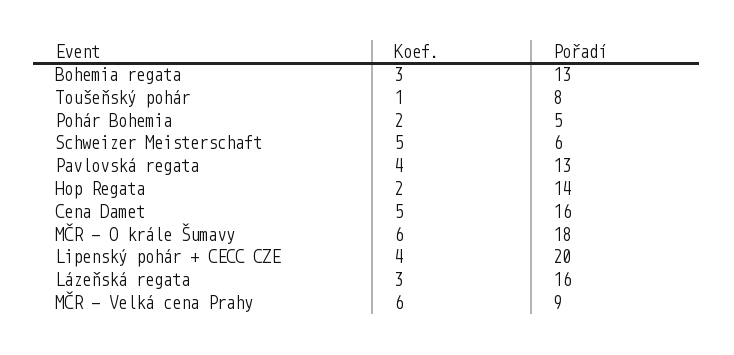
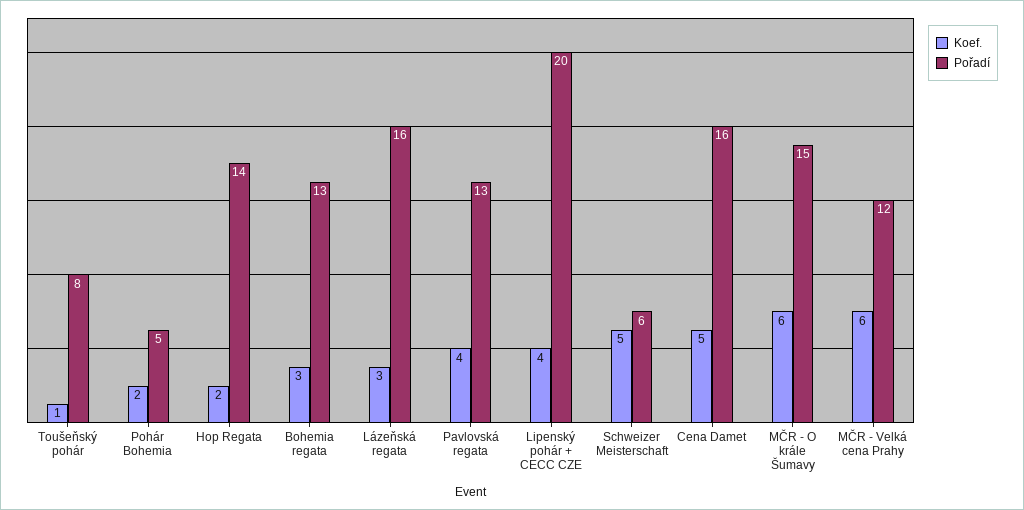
  {
    "Koef.": {
      "Bohemia regata": 3,
      "Toušeňský pohár": 1,
      "Pohár Bohemia": 2,
      "Schweizer Meisterschaft": 5,
      "Pavlovská regata": 4,
      "Hop Regata": 2,
      "Cena Damet": 5,
      "MČR - O krále Šumavy": 6,
      "Lipenský pohár + CECC CZE": 4,
      "Lázeňská regata": 3,
      "MČR - Velká cena Prahy": 6
    },
    "Pořadí": {
      "Bohemia regata": 13,
      "Toušeňský pohár": 8,
      "Pohár Bohemia": 5,
      "Schweizer Meisterschaft": 6,
      "Pavlovská regata": 13,
      "Hop Regata": 14,
      "Cena Damet": 16,
-     "MČR - O krále Šumavy": 18,
+     "MČR - O krále Šumavy": 15,
      "Lipenský pohár + CECC CZE": 20,
      "Lázeňská regata": 16,
-     "MČR - Velká cena Prahy": 9
+     "MČR - Velká cena Prahy": 12
    }
  }

